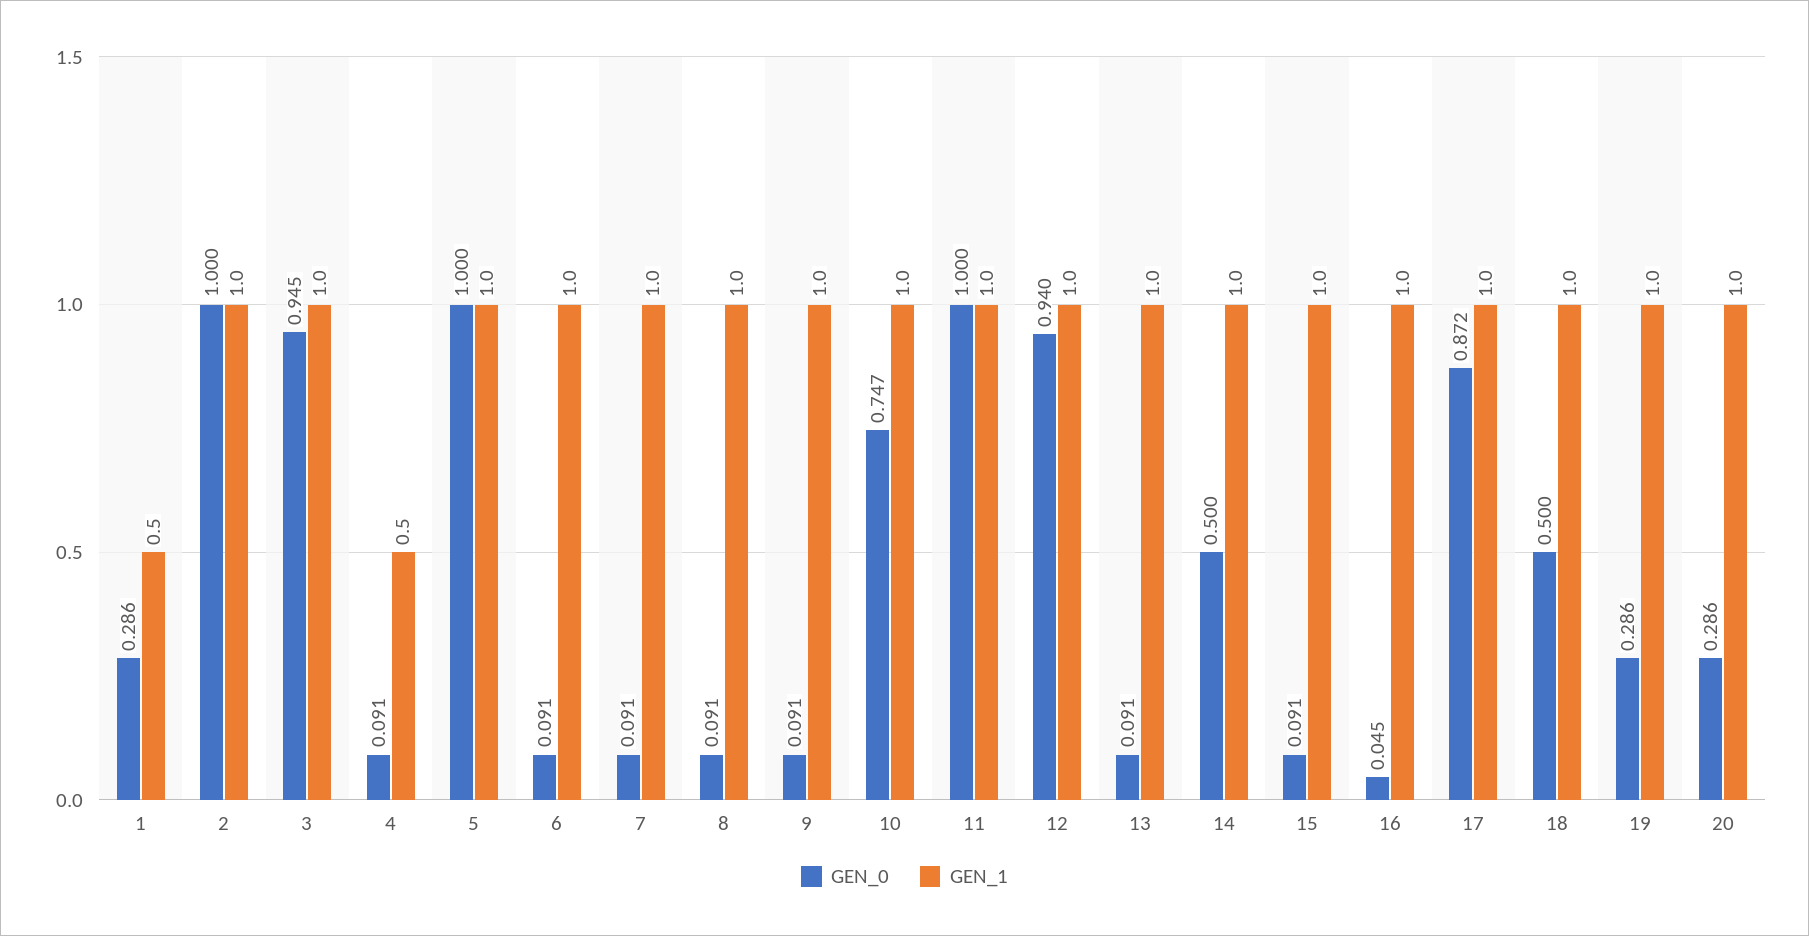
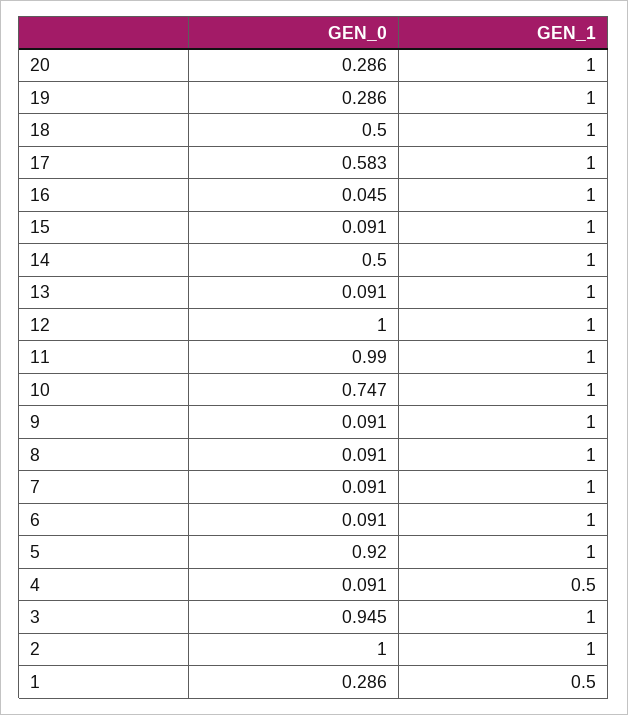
  {
    "GEN_0": {
      "1": 0.286,
      "2": 1,
      "3": 0.945,
      "4": 0.091,
-     "5": 1,
+     "5": 0.92,
      "6": 0.091,
      "7": 0.091,
      "8": 0.091,
      "9": 0.091,
      "10": 0.747,
-     "11": 1,
+     "11": 0.99,
-     "12": 0.94,
+     "12": 1,
      "13": 0.091,
      "14": 0.5,
      "15": 0.091,
      "16": 0.045,
-     "17": 0.872,
+     "17": 0.583,
      "18": 0.5,
      "19": 0.286,
      "20": 0.286
    },
    "GEN_1": {
      "1": 0.5,
      "2": 1,
      "3": 1,
      "4": 0.5,
      "5": 1,
      "6": 1,
      "7": 1,
      "8": 1,
      "9": 1,
      "10": 1,
      "11": 1,
      "12": 1,
      "13": 1,
      "14": 1,
      "15": 1,
      "16": 1,
      "17": 1,
      "18": 1,
      "19": 1,
      "20": 1
    }
  }

